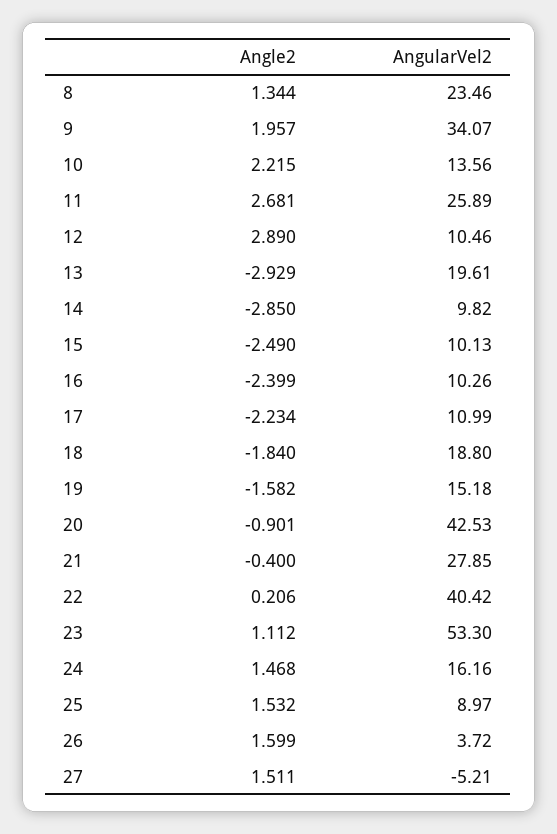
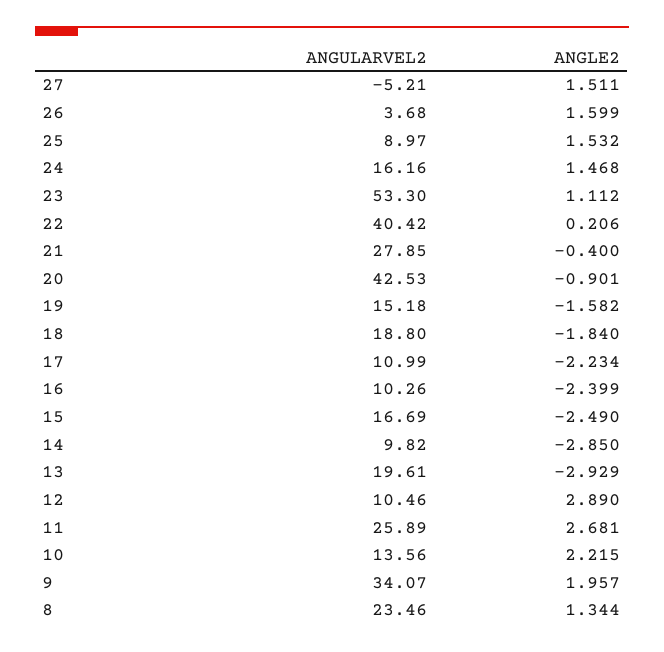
  {
    "Angle2": {
      "8": 1.344,
      "9": 1.957,
      "10": 2.215,
      "11": 2.681,
      "12": 2.89,
      "13": -2.929,
      "14": -2.85,
      "15": -2.49,
      "16": -2.399,
      "17": -2.234,
      "18": -1.84,
      "19": -1.582,
      "20": -0.901,
      "21": -0.4,
      "22": 0.206,
      "23": 1.112,
      "24": 1.468,
      "25": 1.532,
      "26": 1.599,
      "27": 1.511
    },
    "AngularVel2": {
      "8": 23.46,
      "9": 34.07,
      "10": 13.56,
      "11": 25.89,
      "12": 10.46,
      "13": 19.61,
      "14": 9.82,
-     "15": 10.13,
+     "15": 16.69,
      "16": 10.26,
      "17": 10.99,
      "18": 18.8,
      "19": 15.18,
      "20": 42.53,
      "21": 27.85,
      "22": 40.42,
      "23": 53.3,
      "24": 16.16,
      "25": 8.97,
-     "26": 3.72,
+     "26": 3.68,
      "27": -5.21
    }
  }

